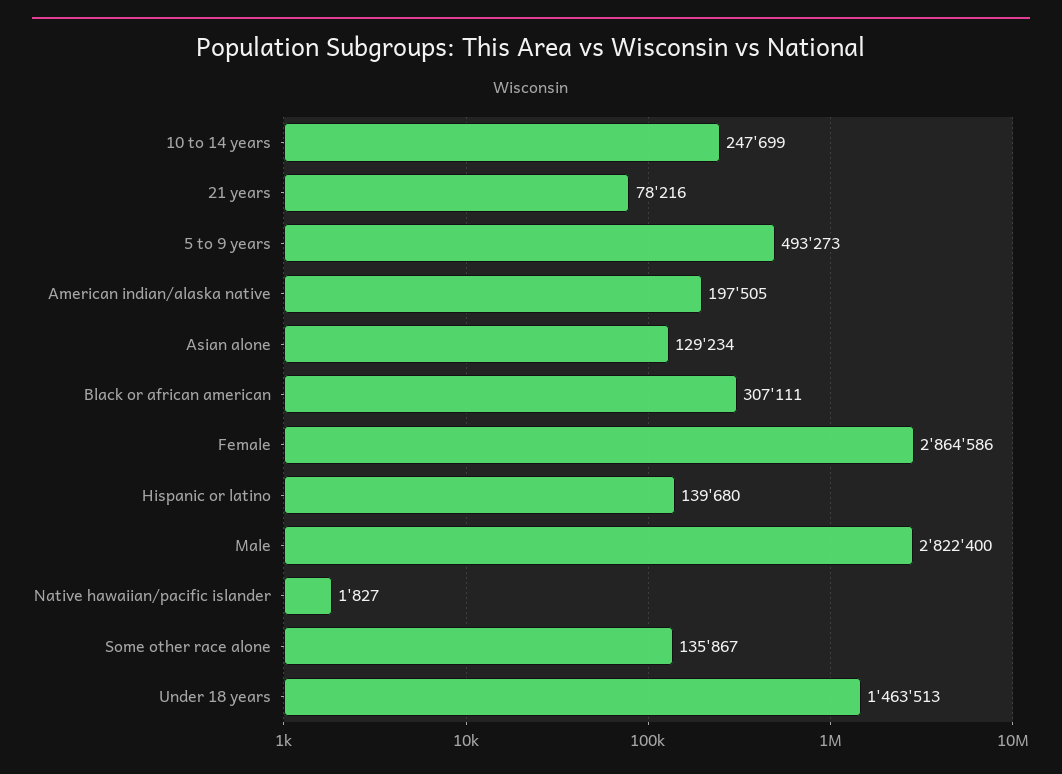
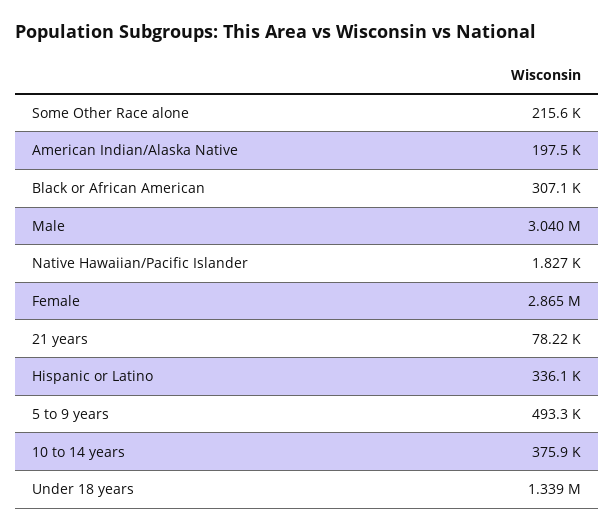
  {
-   "10 to 14 years": 247699,
+   "10 to 14 years": 375900,
    "21 years": 78216,
    "5 to 9 years": 493273,
    "American indian/alaska native": 197505,
-   "Asian alone": 129234,
    "Black or african american": 307111,
    "Female": 2864586,
-   "Hispanic or latino": 139680,
+   "Hispanic or latino": 336100,
-   "Male": 2822400,
+   "Male": 3040000,
    "Native hawaiian/pacific islander": 1827,
-   "Some other race alone": 135867,
+   "Some other race alone": 215600,
-   "Under 18 years": 1463513
+   "Under 18 years": 1339000
  }

